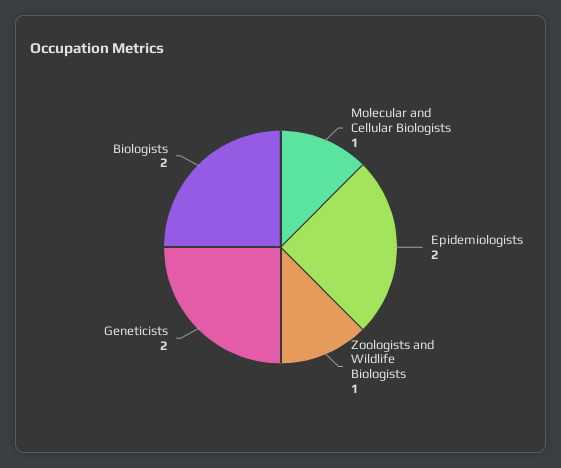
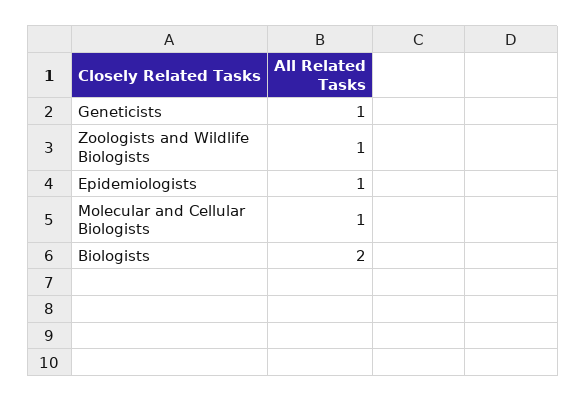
  {
    "Molecular and Cellular Biologists": 1,
-   "Epidemiologists": 2,
+   "Epidemiologists": 1,
    "Zoologists and Wildlife Biologists": 1,
-   "Geneticists": 2,
+   "Geneticists": 1,
    "Biologists": 2
  }

